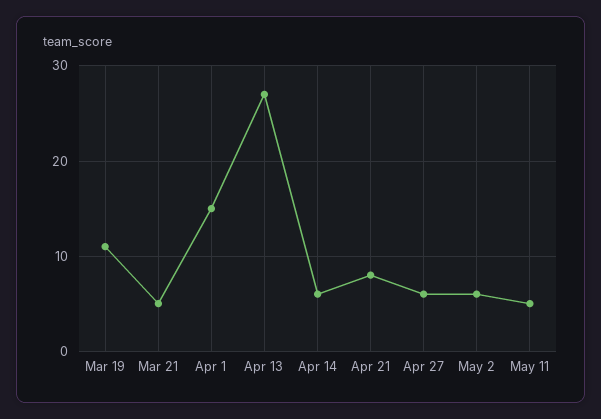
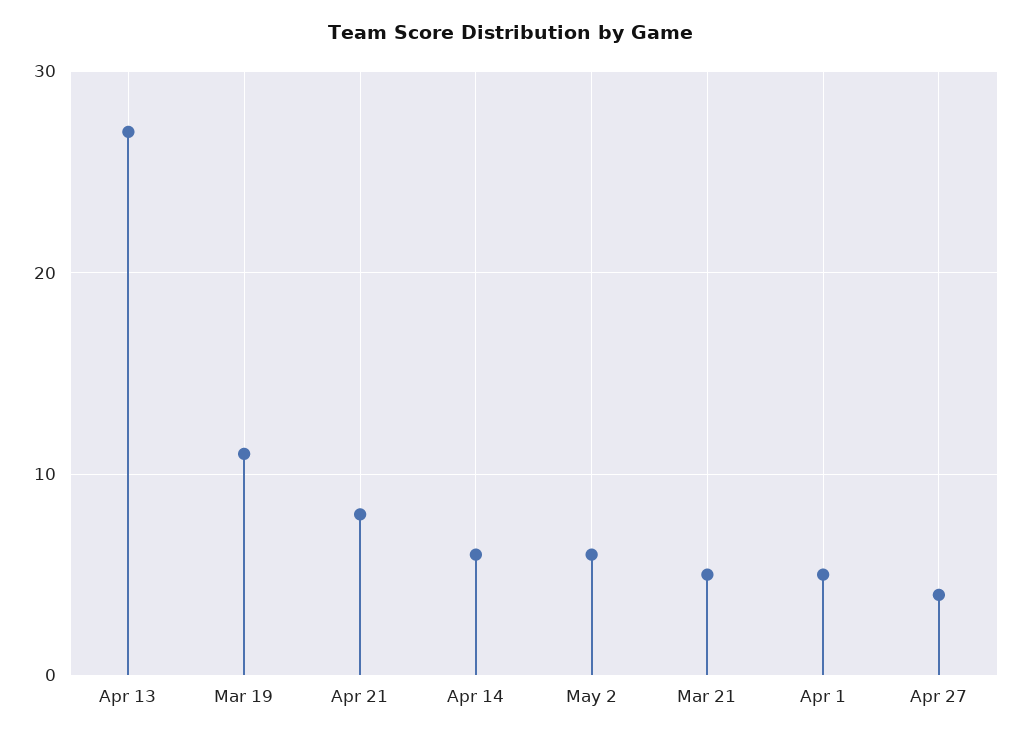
  {
    "Mar 19": 11,
    "Mar 21": 5,
-   "Apr 1": 15,
+   "Apr 1": 5,
    "Apr 13": 27,
    "Apr 14": 6,
    "Apr 21": 8,
-   "Apr 27": 6,
+   "Apr 27": 4,
-   "May 2": 6,
+   "May 2": 6
-   "May 11": 5
  }

